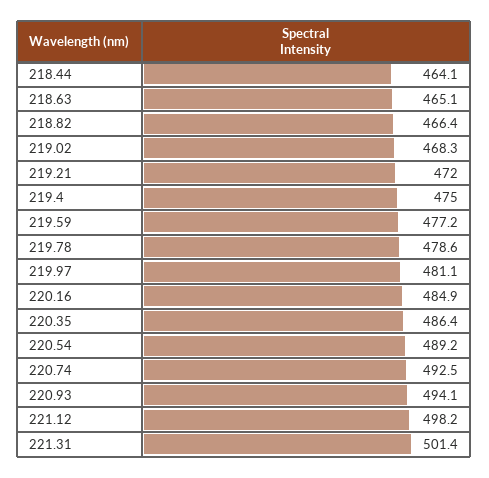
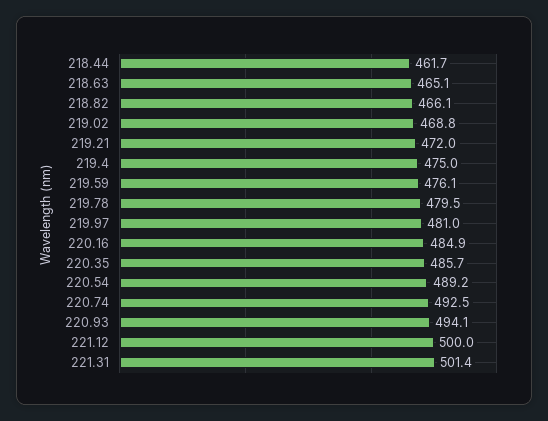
  {
-   "218.44": 464.1,
+   "218.44": 461.7,
    "218.63": 465.1,
-   "218.82": 466.4,
+   "218.82": 466.1,
-   "219.02": 468.3,
+   "219.02": 468.8,
    "219.21": 472,
    "219.4": 475,
-   "219.59": 477.2,
+   "219.59": 476.1,
-   "219.78": 478.6,
+   "219.78": 479.5,
-   "219.97": 481.1,
+   "219.97": 481,
    "220.16": 484.9,
-   "220.35": 486.4,
+   "220.35": 485.7,
    "220.54": 489.2,
    "220.74": 492.5,
    "220.93": 494.1,
-   "221.12": 498.2,
+   "221.12": 500,
    "221.31": 501.4
  }

